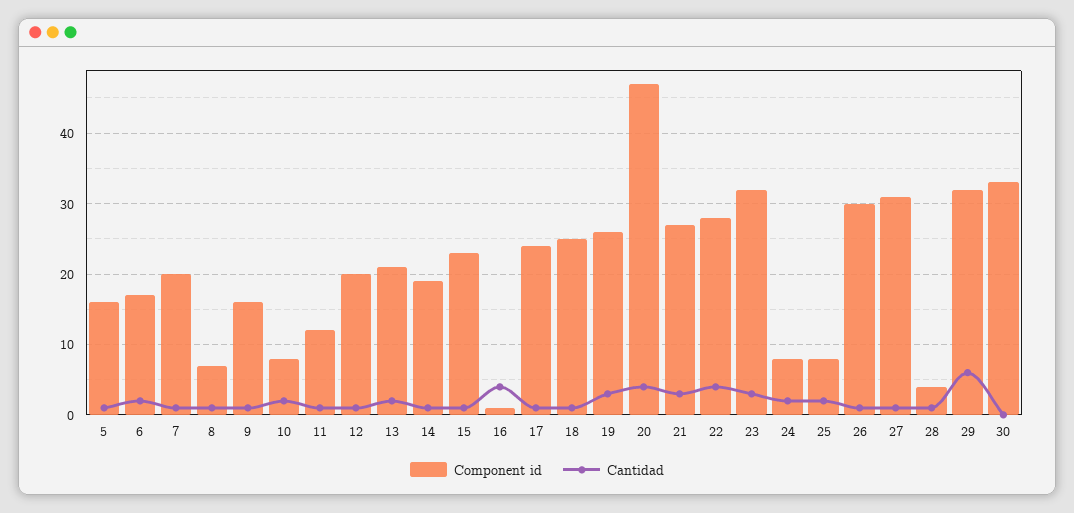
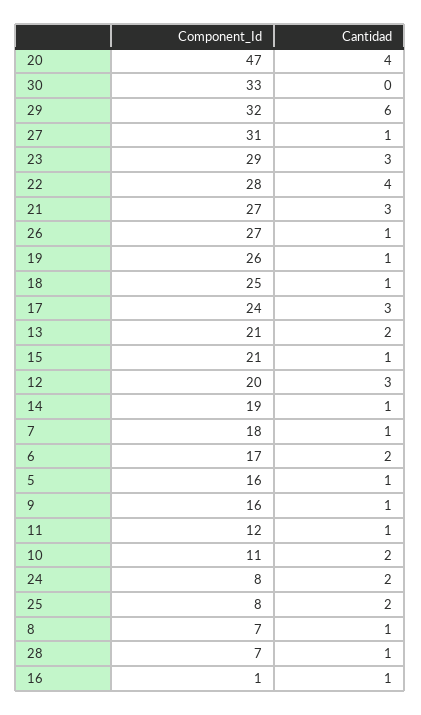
  {
    "Component id": {
      "5": 16,
      "6": 17,
-     "7": 20,
+     "7": 18,
      "8": 7,
      "9": 16,
-     "10": 8,
+     "10": 11,
      "11": 12,
      "12": 20,
      "13": 21,
      "14": 19,
-     "15": 23,
+     "15": 21,
      "16": 1,
      "17": 24,
      "18": 25,
      "19": 26,
      "20": 47,
      "21": 27,
      "22": 28,
-     "23": 32,
+     "23": 29,
      "24": 8,
      "25": 8,
-     "26": 30,
+     "26": 27,
      "27": 31,
-     "28": 4,
+     "28": 7,
      "29": 32,
      "30": 33
    },
    "Cantidad": {
      "5": 1,
      "6": 2,
      "7": 1,
      "8": 1,
      "9": 1,
      "10": 2,
      "11": 1,
-     "12": 1,
+     "12": 3,
      "13": 2,
      "14": 1,
      "15": 1,
-     "16": 4,
+     "16": 1,
-     "17": 1,
+     "17": 3,
      "18": 1,
-     "19": 3,
+     "19": 1,
      "20": 4,
      "21": 3,
      "22": 4,
      "23": 3,
      "24": 2,
      "25": 2,
      "26": 1,
      "27": 1,
      "28": 1,
      "29": 6,
      "30": 0
    }
  }

